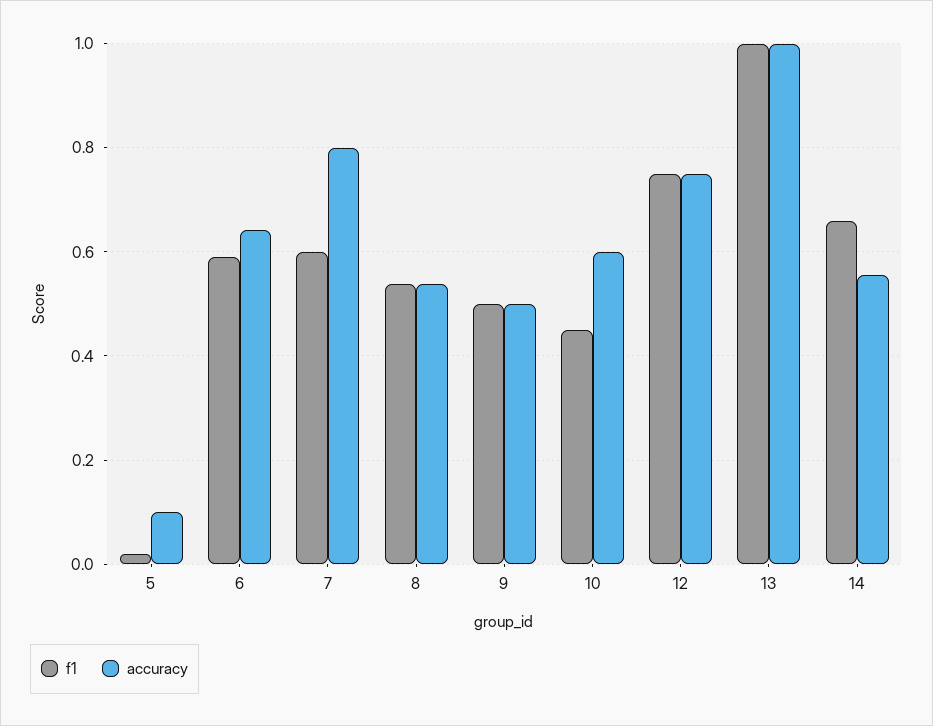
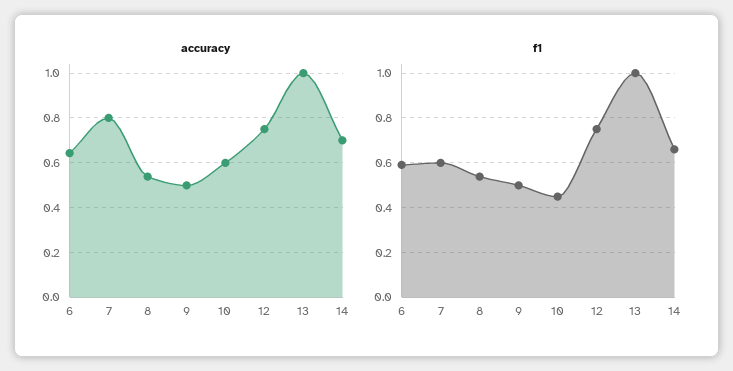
  {
    "f1": {
-     "5": 0.02,
      "6": 0.6,
      "7": 0.6,
      "8": 0.54,
      "9": 0.5,
      "10": 0.46,
      "12": 0.76,
      "13": 1,
      "14": 0.66
    },
    "accuracy": {
-     "5": 0.1,
      "6": 0.64,
      "7": 0.8,
      "8": 0.54,
      "9": 0.5,
      "10": 0.6,
      "12": 0.76,
      "13": 1,
-     "14": 0.56
+     "14": 0.7
    }
  }

